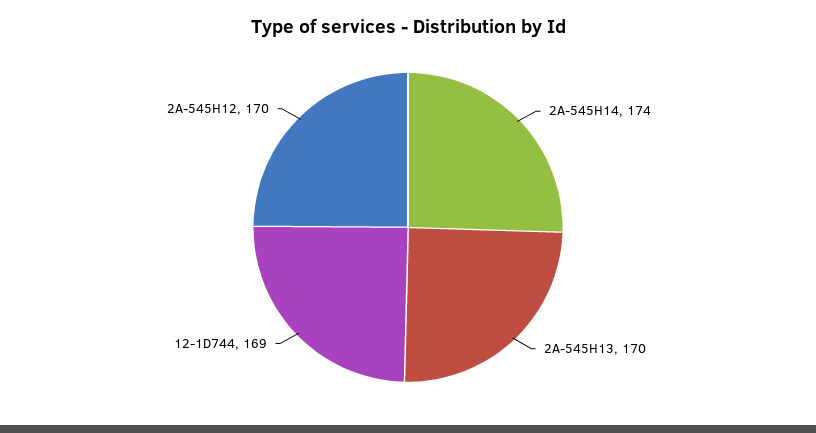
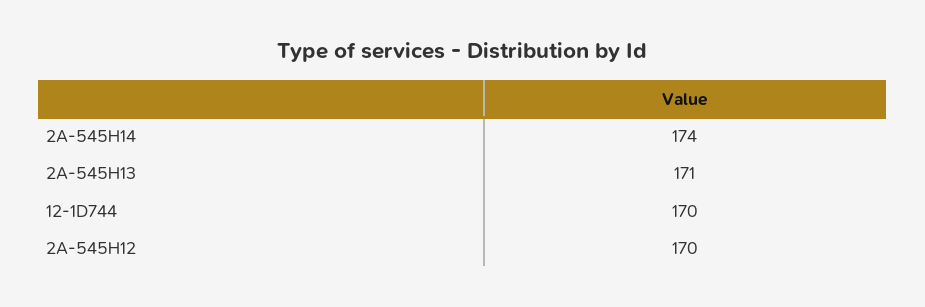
  {
    "2A-545H14": 174,
-   "2A-545H13": 170,
+   "2A-545H13": 171,
-   "12-1D744": 169,
+   "12-1D744": 170,
    "2A-545H12": 170
  }

